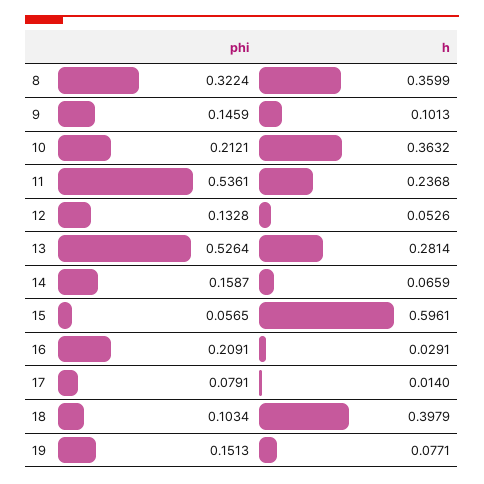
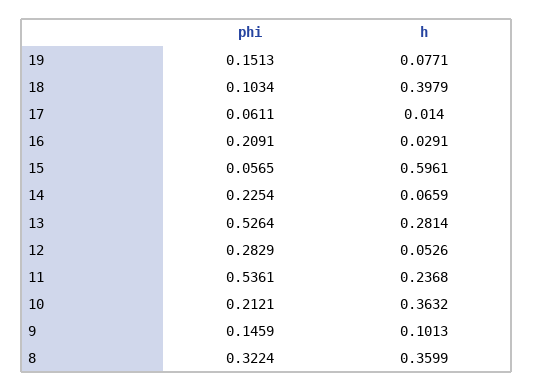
  {
    "phi": {
      "8": 0.3224,
      "9": 0.1459,
      "10": 0.2121,
      "11": 0.5361,
-     "12": 0.1328,
+     "12": 0.2829,
      "13": 0.5264,
-     "14": 0.1587,
+     "14": 0.2254,
      "15": 0.0565,
      "16": 0.2091,
-     "17": 0.0791,
+     "17": 0.0611,
      "18": 0.1034,
      "19": 0.1513
    },
    "h": {
      "8": 0.3599,
      "9": 0.1013,
      "10": 0.3632,
      "11": 0.2368,
      "12": 0.0526,
      "13": 0.2814,
      "14": 0.0659,
      "15": 0.5961,
      "16": 0.0291,
      "17": 0.014,
      "18": 0.3979,
      "19": 0.0771
    }
  }

